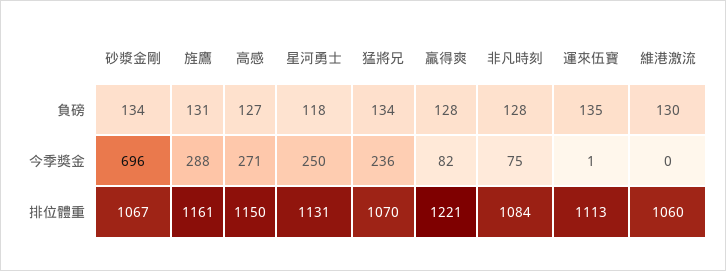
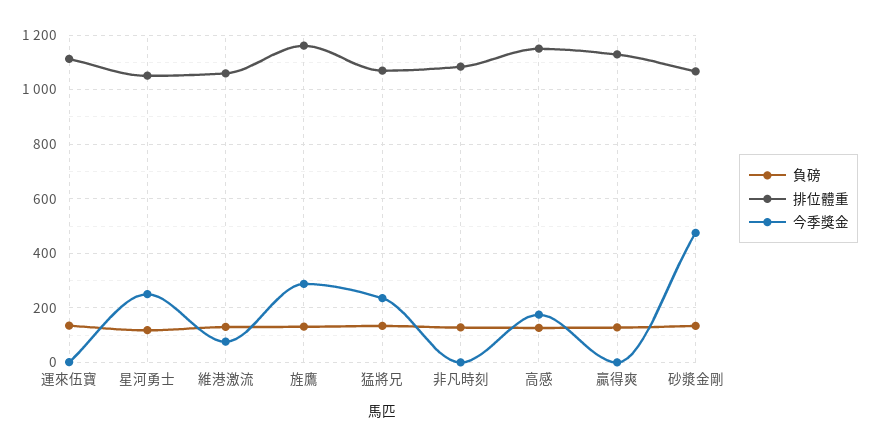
  {
    "負磅": {
      "砂漿金剛": 134,
      "旌鷹": 131,
      "高感": 127,
      "星河勇士": 118,
      "猛將兄": 134,
      "贏得爽": 128,
      "非凡時刻": 128,
      "運來伍寶": 135,
      "維港激流": 130
    },
    "今季獎金": {
-     "砂漿金剛": 696,
+     "砂漿金剛": 475,
      "旌鷹": 288,
-     "高感": 271,
+     "高感": 175,
      "星河勇士": 250,
      "猛將兄": 236,
-     "贏得爽": 82,
+     "贏得爽": 0,
-     "非凡時刻": 75,
+     "非凡時刻": 0,
      "運來伍寶": 1,
-     "維港激流": 0
+     "維港激流": 75
    },
    "排位體重": {
      "砂漿金剛": 1067,
      "旌鷹": 1161,
      "高感": 1150,
-     "星河勇士": 1131,
+     "星河勇士": 1050,
      "猛將兄": 1070,
-     "贏得爽": 1221,
+     "贏得爽": 1125,
      "非凡時刻": 1084,
      "運來伍寶": 1113,
      "維港激流": 1060
    }
  }

